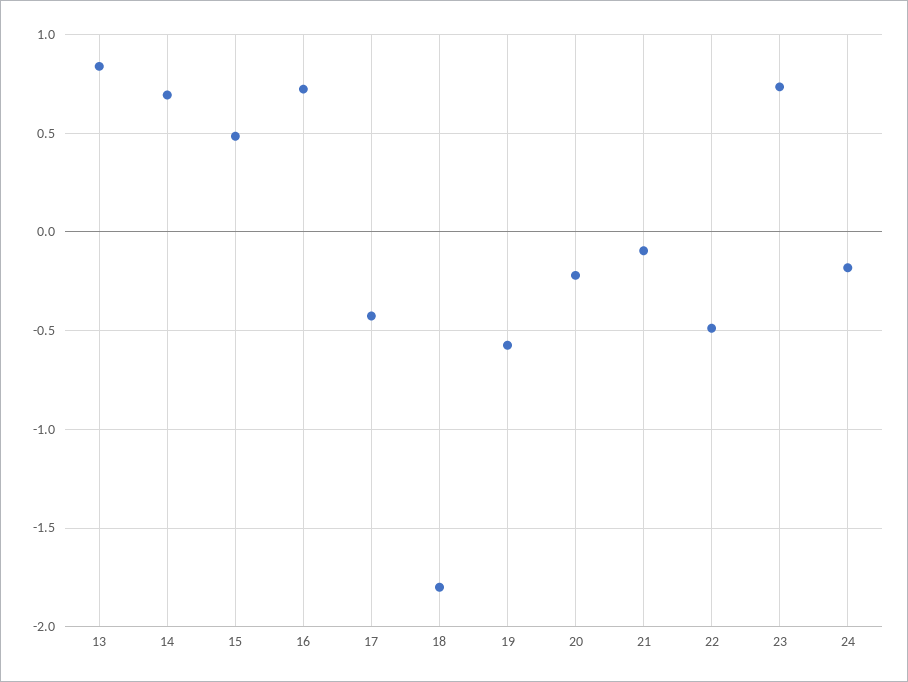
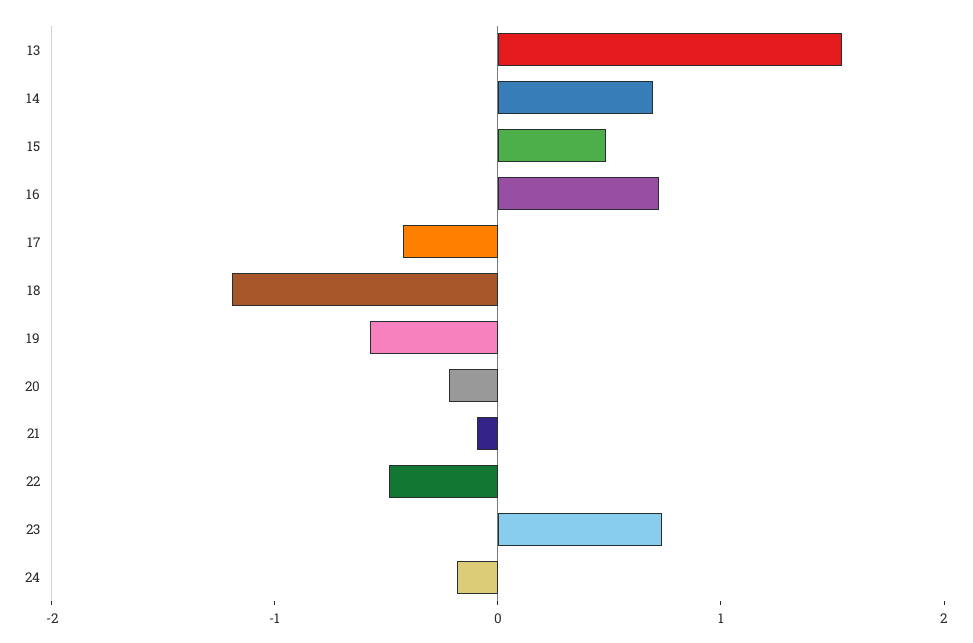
  {
-   "13": 0.85,
+   "13": 1.6,
    "14": 0.7,
    "15": 0.5,
    "16": 0.7,
    "17": -0.45,
-   "18": -1.8,
+   "18": -1.2,
    "19": -0.55,
    "20": -0.2,
    "21": -0.1,
    "22": -0.5,
    "23": 0.75,
    "24": -0.2
  }

